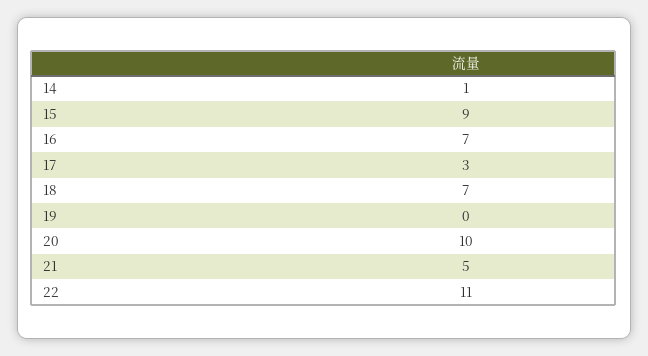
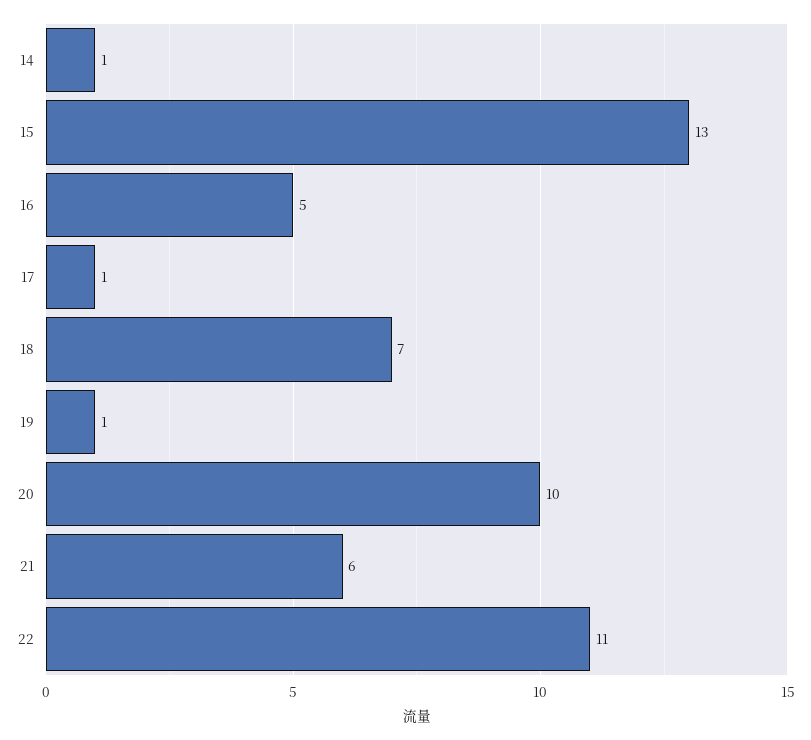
  {
    "14": 1,
-   "15": 9,
+   "15": 13,
-   "16": 7,
+   "16": 5,
-   "17": 3,
+   "17": 1,
    "18": 7,
-   "19": 0,
+   "19": 1,
    "20": 10,
-   "21": 5,
+   "21": 6,
    "22": 11
  }

